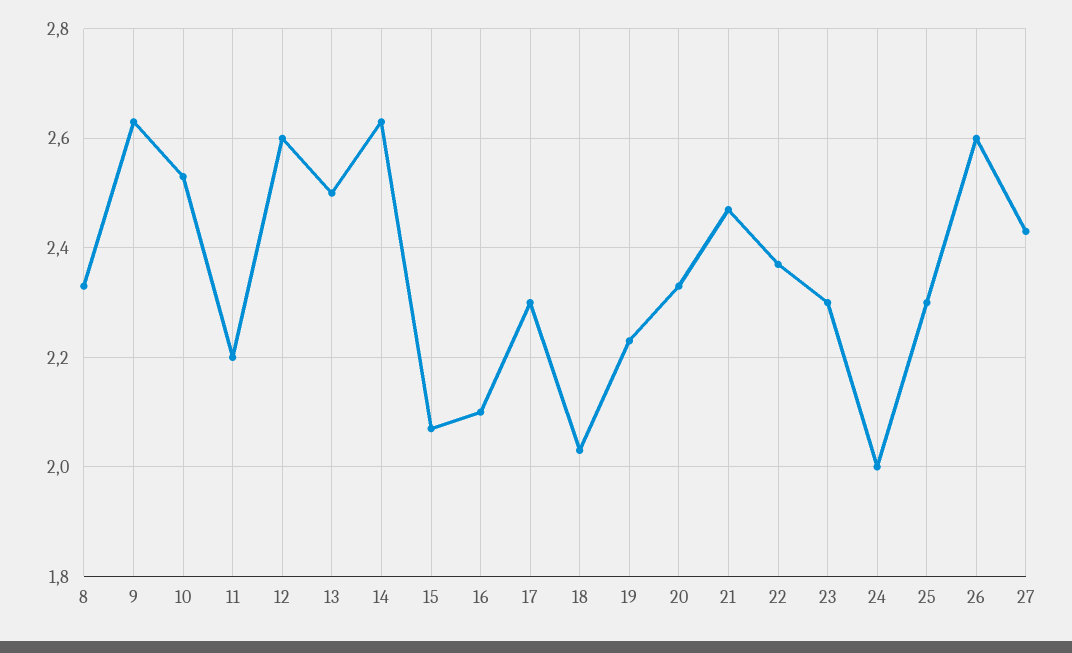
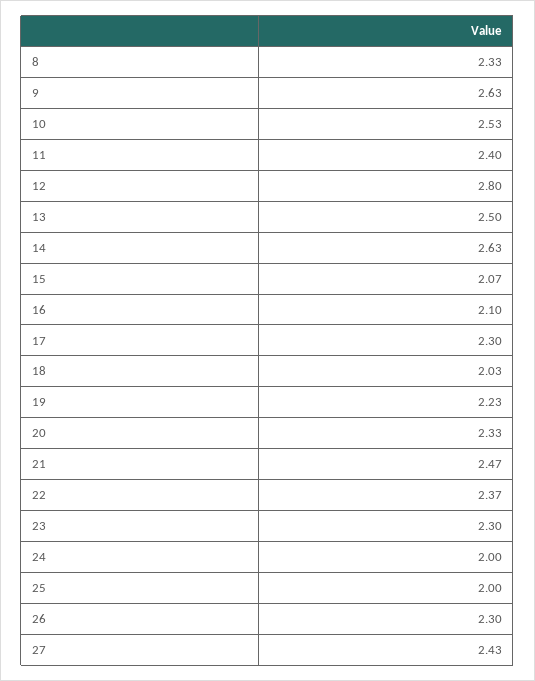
  {
    "8": 2.33,
    "9": 2.63,
    "10": 2.53,
-   "11": 2.2,
+   "11": 2.4,
-   "12": 2.6,
+   "12": 2.8,
    "13": 2.5,
    "14": 2.63,
    "15": 2.07,
    "16": 2.1,
    "17": 2.3,
    "18": 2.03,
    "19": 2.23,
    "20": 2.33,
    "21": 2.47,
    "22": 2.37,
    "23": 2.3,
    "24": 2,
-   "25": 2.3,
+   "25": 2,
-   "26": 2.6,
+   "26": 2.3,
    "27": 2.43
  }

